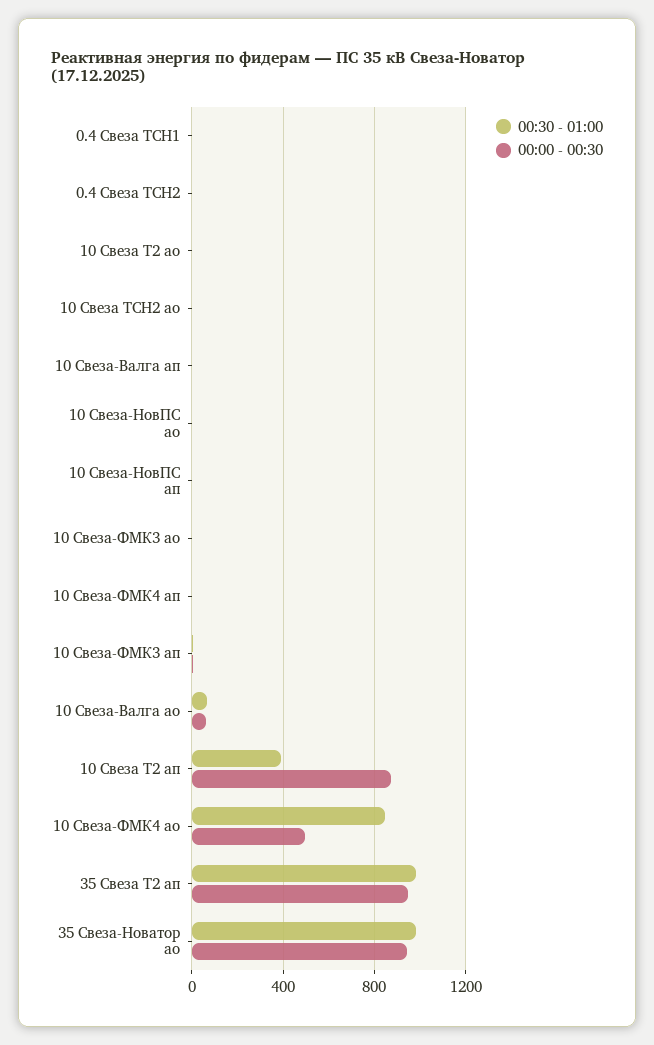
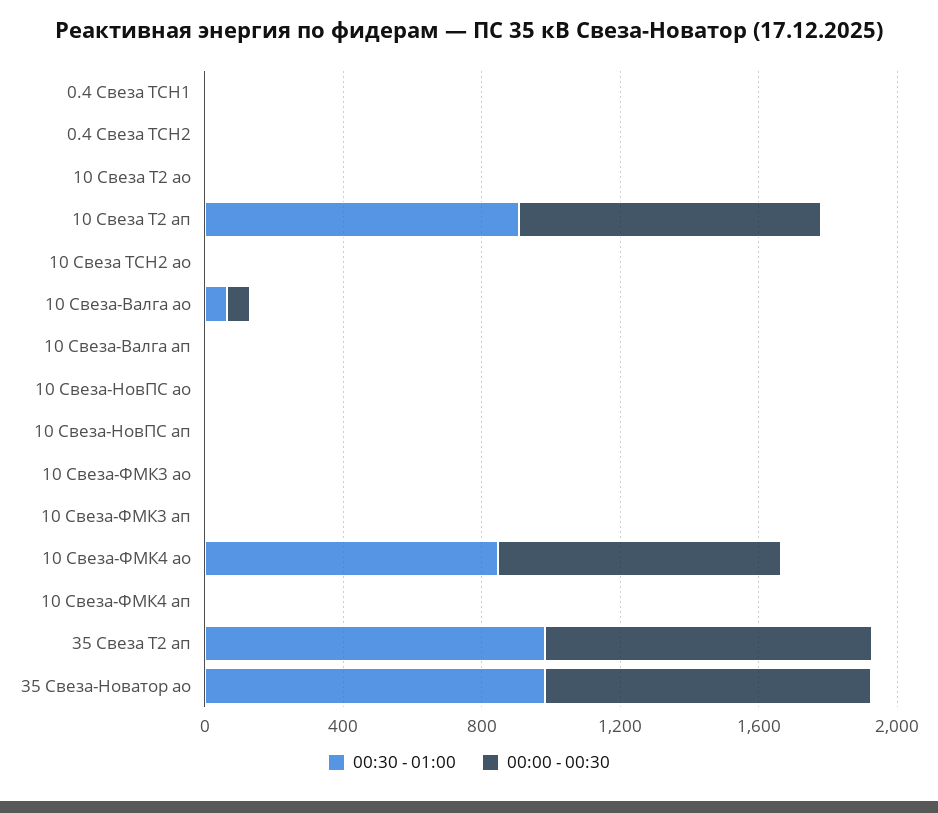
  {
    "00:30 - 01:00": {
      "0.4 Свеза ТСН1": 0,
      "0.4 Свеза ТСН2": 0,
      "10 Свеза Т2 ао": 0,
      "10 Свеза ТСН2 ао": 0,
      "10 Свеза-Валга ап": 0,
      "10 Свеза-НовПС ао": 0,
      "10 Свеза-НовПС ап": 0,
      "10 Свеза-ФМК3 ао": 0,
      "10 Свеза-ФМК4 ап": 0,
      "10 Свеза-ФМК3 ап": 0,
      "10 Свеза-Валга ао": 50,
-     "10 Свеза Т2 ап": 400,
+     "10 Свеза Т2 ап": 900,
      "10 Свеза-ФМК4 ао": 850,
      "35 Свеза Т2 ап": 1000,
      "35 Свеза-Новатор ао": 1000
    },
    "00:00 - 00:30": {
      "0.4 Свеза ТСН1": 0,
      "0.4 Свеза ТСН2": 0,
      "10 Свеза Т2 ао": 0,
      "10 Свеза ТСН2 ао": 0,
      "10 Свеза-Валга ап": 0,
      "10 Свеза-НовПС ао": 0,
      "10 Свеза-НовПС ап": 0,
      "10 Свеза-ФМК3 ао": 0,
      "10 Свеза-ФМК4 ап": 0,
      "10 Свеза-ФМК3 ап": 0,
      "10 Свеза-Валга ао": 50,
      "10 Свеза Т2 ап": 850,
-     "10 Свеза-ФМК4 ао": 500,
+     "10 Свеза-ФМК4 ао": 800,
      "35 Свеза Т2 ап": 950,
      "35 Свеза-Новатор ао": 950
    }
  }

